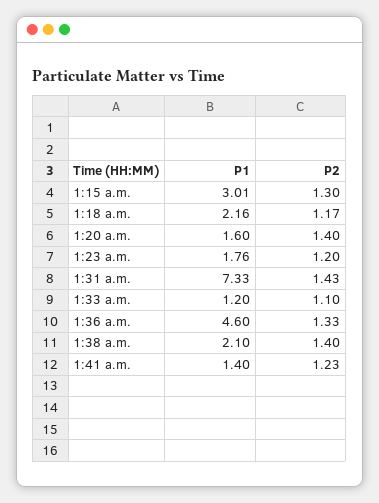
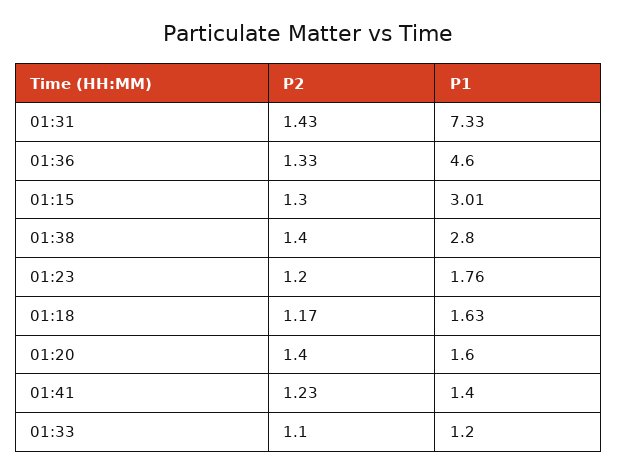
  {
    "P1": {
      "1:15 a.m.": 3.01,
-     "1:18 a.m.": 2.16,
+     "1:18 a.m.": 1.63,
      "1:20 a.m.": 1.6,
      "1:23 a.m.": 1.76,
      "1:31 a.m.": 7.33,
      "1:33 a.m.": 1.2,
      "1:36 a.m.": 4.6,
-     "1:38 a.m.": 2.1,
+     "1:38 a.m.": 2.8,
      "1:41 a.m.": 1.4
    },
    "P2": {
      "1:15 a.m.": 1.3,
      "1:18 a.m.": 1.17,
      "1:20 a.m.": 1.4,
      "1:23 a.m.": 1.2,
      "1:31 a.m.": 1.43,
      "1:33 a.m.": 1.1,
      "1:36 a.m.": 1.33,
      "1:38 a.m.": 1.4,
      "1:41 a.m.": 1.23
    }
  }

